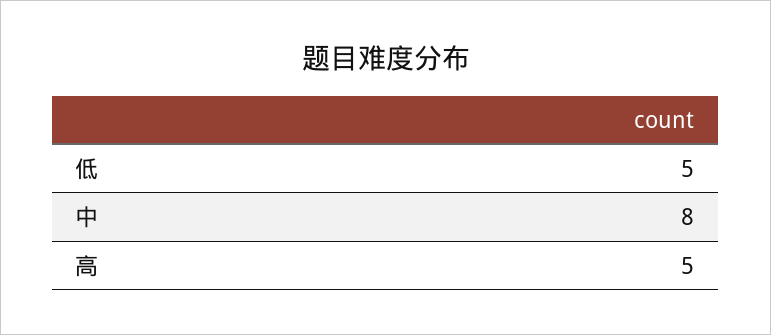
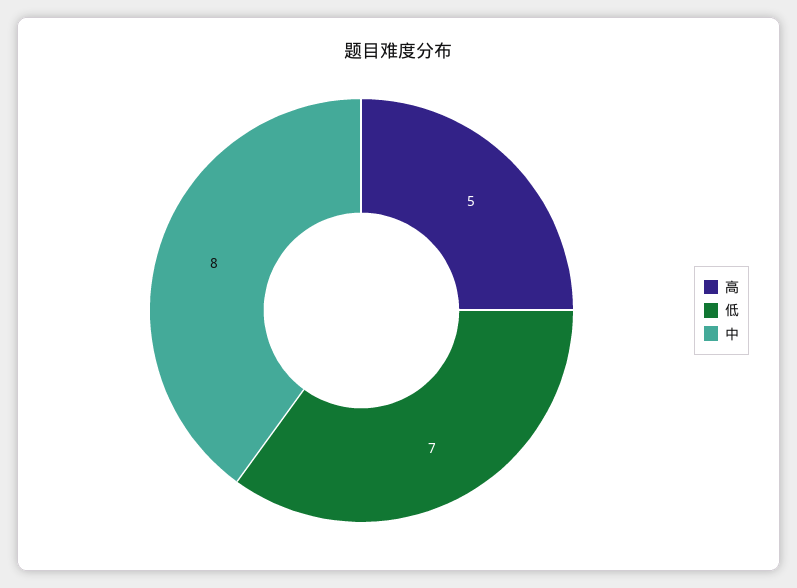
  {
-   "低": 5,
+   "低": 7,
    "中": 8,
    "高": 5
  }

